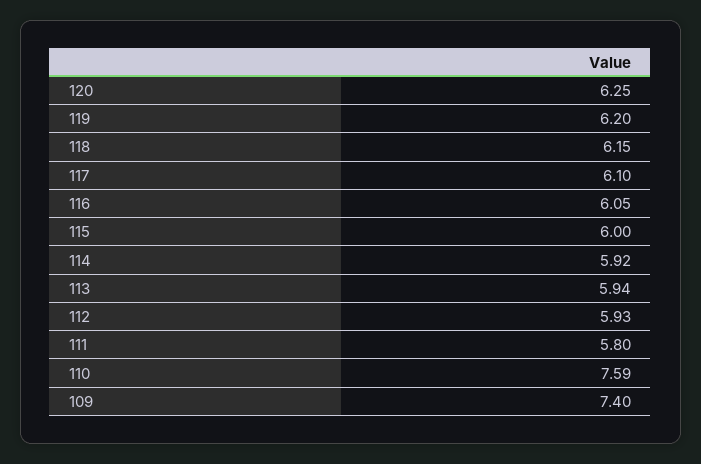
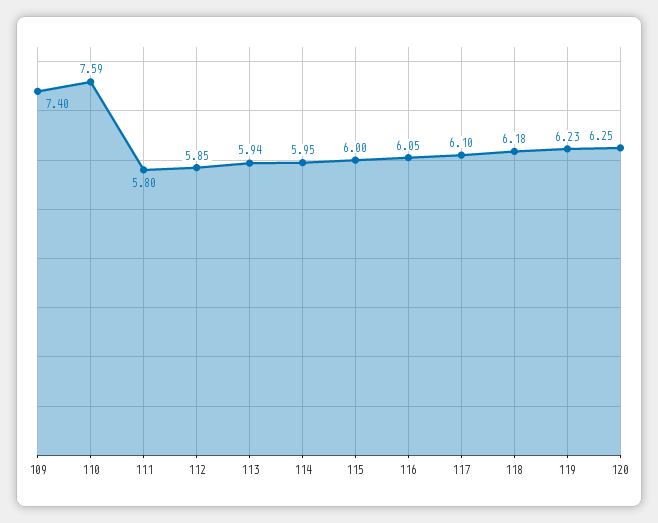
  {
    "120": 6.25,
-   "119": 6.2,
+   "119": 6.23,
-   "118": 6.15,
+   "118": 6.18,
    "117": 6.1,
    "116": 6.05,
    "115": 6,
-   "114": 5.92,
+   "114": 5.95,
    "113": 5.94,
-   "112": 5.93,
+   "112": 5.85,
    "111": 5.8,
    "110": 7.59,
    "109": 7.4
  }

